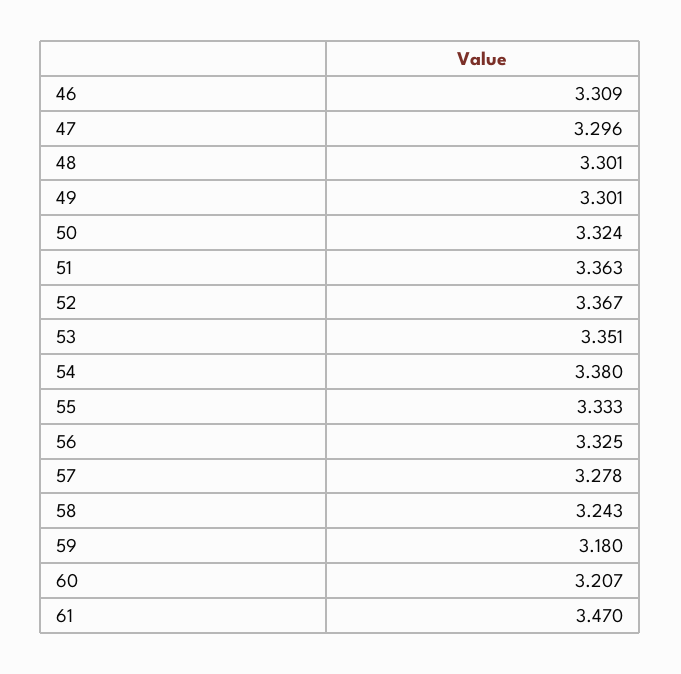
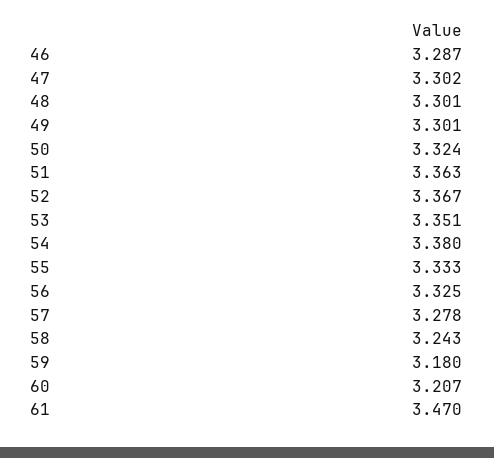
  {
-   "46": 3.309,
+   "46": 3.287,
-   "47": 3.296,
+   "47": 3.302,
    "48": 3.301,
    "49": 3.301,
    "50": 3.324,
    "51": 3.363,
    "52": 3.367,
    "53": 3.351,
    "54": 3.38,
    "55": 3.333,
    "56": 3.325,
    "57": 3.278,
    "58": 3.243,
    "59": 3.18,
    "60": 3.207,
    "61": 3.47
  }

